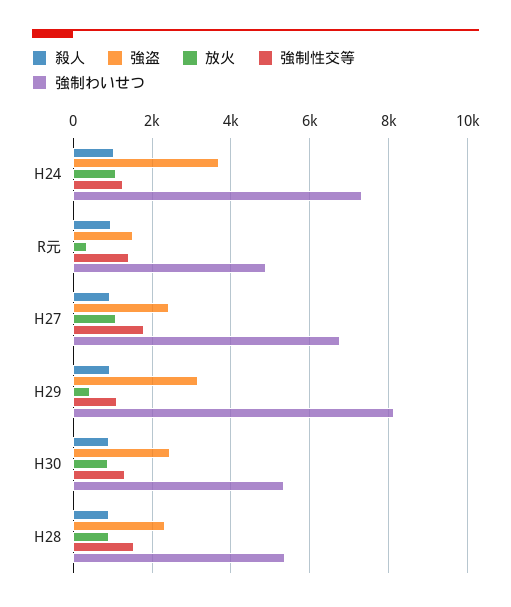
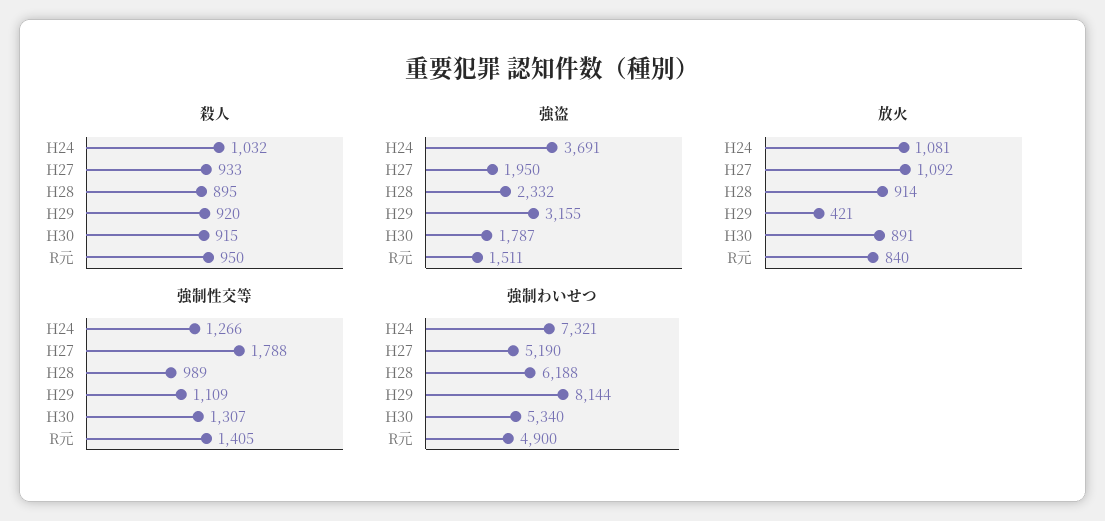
  {
    "殺人": {
      "H24": 1032,
      "R元": 950,
      "H27": 933,
      "H29": 920,
      "H30": 915,
      "H28": 895
    },
    "強盗": {
      "H24": 3691,
      "R元": 1511,
-     "H27": 2400,
+     "H27": 1950,
      "H29": 3155,
-     "H30": 2400,
+     "H30": 1787,
      "H28": 2332
    },
    "放火": {
      "H24": 1081,
-     "R元": 400,
+     "R元": 840,
      "H27": 1092,
      "H29": 421,
      "H30": 891,
      "H28": 914
    },
    "強制性交等": {
      "H24": 1266,
      "R元": 1405,
      "H27": 1788,
      "H29": 1109,
      "H30": 1307,
-     "H28": 1600
+     "H28": 989
    },
    "強制わいせつ": {
      "H24": 7321,
      "R元": 4900,
-     "H27": 6800,
+     "H27": 5190,
      "H29": 8144,
      "H30": 5340,
-     "H28": 5400
+     "H28": 6188
    }
  }

